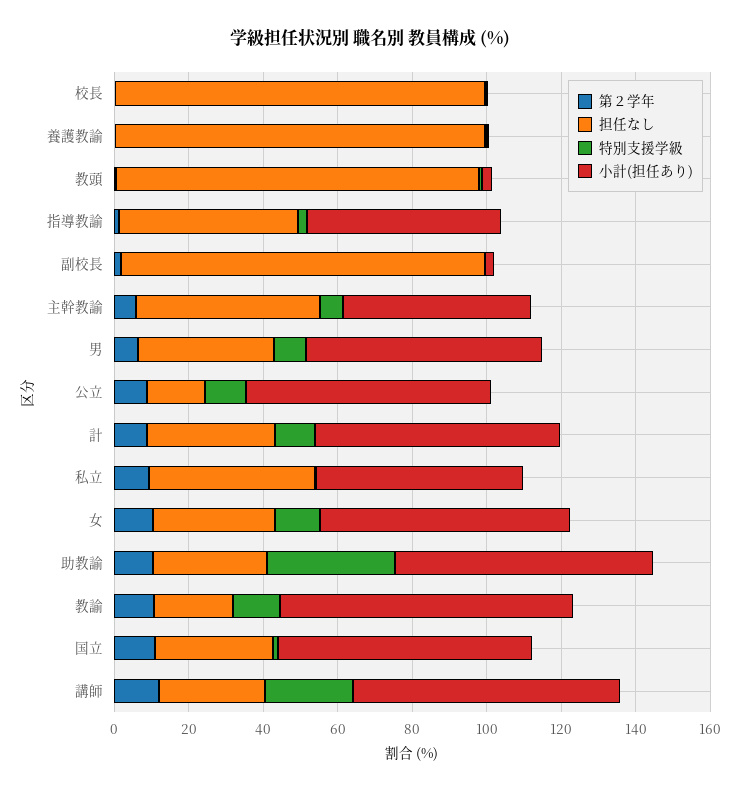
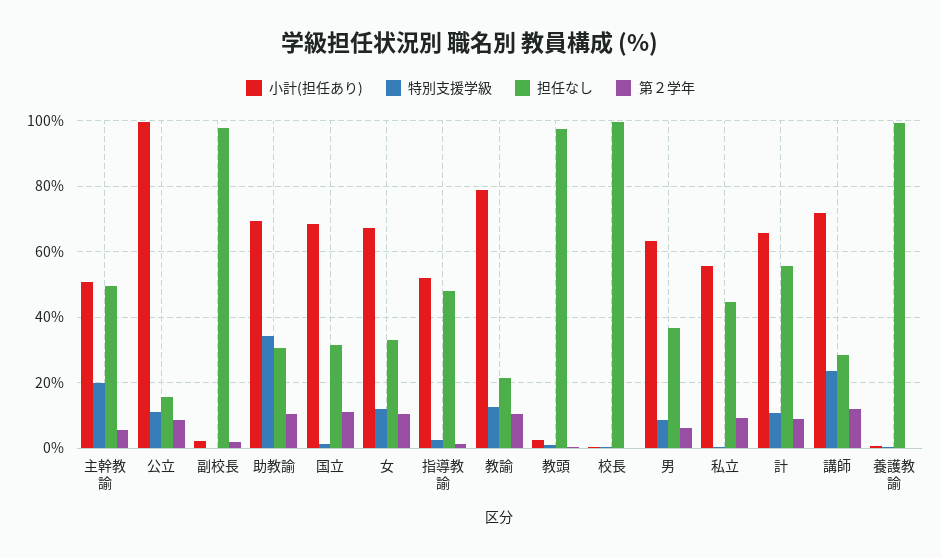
  {
    "第２学年": {
      "校長": 0,
      "養護教諭": 0,
      "教頭": 0,
      "指導教諭": 2,
      "副校長": 2,
      "主幹教諭": 6,
      "男": 6,
      "公立": 8,
      "計": 8,
      "私立": 10,
      "女": 10,
      "助教諭": 10,
      "教諭": 10,
      "国立": 10,
      "講師": 12
    },
    "担任なし": {
      "校長": 100,
      "養護教諭": 100,
      "教頭": 98,
      "指導教諭": 48,
      "副校長": 98,
      "主幹教諭": 50,
      "男": 36,
      "公立": 16,
-     "計": 35,
+     "計": 56,
      "私立": 44,
      "女": 32,
      "助教諭": 30,
      "教諭": 22,
      "国立": 32,
      "講師": 28
    },
    "特別支援学級": {
      "校長": 0,
      "養護教諭": 0,
      "教頭": 0,
      "指導教諭": 2,
      "副校長": 0,
-     "主幹教諭": 5,
+     "主幹教諭": 20,
      "男": 8,
      "公立": 10,
      "計": 10,
      "私立": 0,
      "女": 12,
      "助教諭": 34,
      "教諭": 12,
      "国立": 2,
      "講師": 24
    },
    "小計(担任あり)": {
      "校長": 0,
      "養護教諭": 0,
      "教頭": 2,
      "指導教諭": 52,
      "副校長": 2,
      "主幹教諭": 50,
      "男": 64,
-     "公立": 65,
+     "公立": 100,
      "計": 66,
      "私立": 56,
      "女": 68,
      "助教諭": 70,
      "教諭": 78,
      "国立": 68,
      "講師": 72
    }
  }

